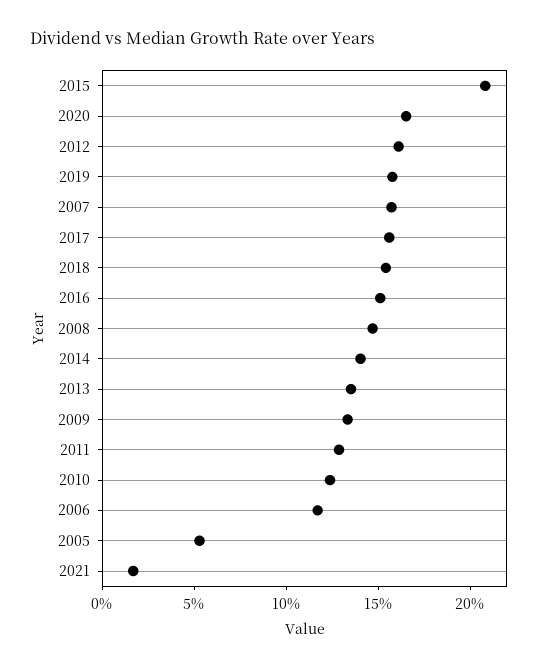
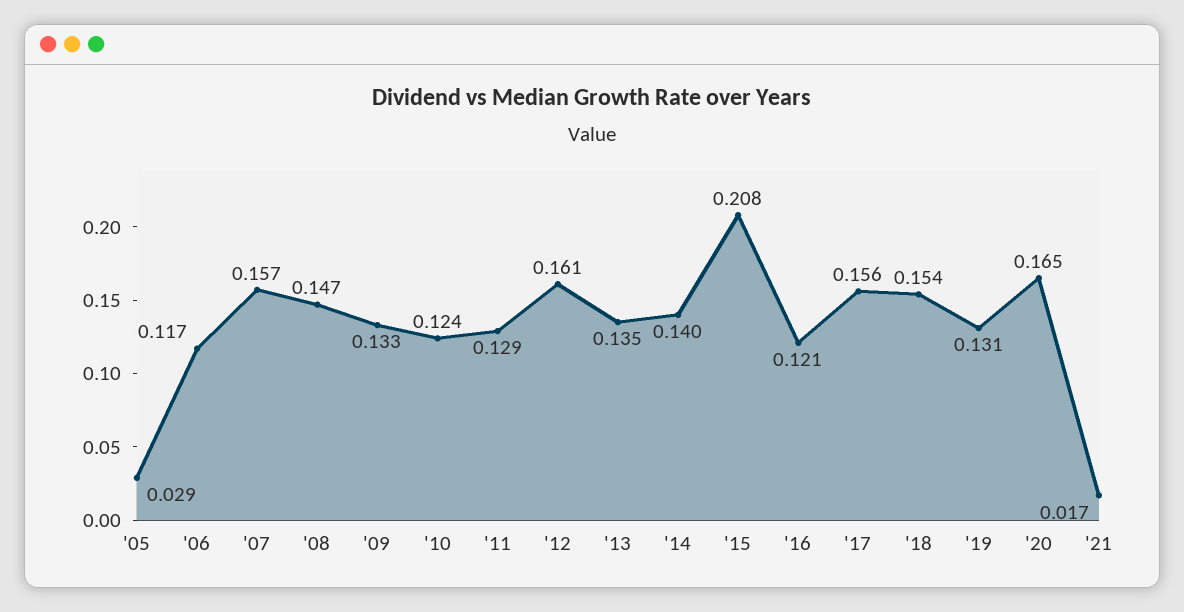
  {
    "2015": 0.208,
    "2020": 0.165,
    "2012": 0.161,
-   "2019": 0.16,
+   "2019": 0.131,
    "2007": 0.157,
    "2017": 0.156,
    "2018": 0.154,
-   "2016": 0.15,
+   "2016": 0.121,
    "2008": 0.147,
    "2014": 0.14,
    "2013": 0.135,
    "2009": 0.133,
    "2011": 0.129,
    "2010": 0.124,
    "2006": 0.117,
-   "2005": 0.05,
+   "2005": 0.029,
    "2021": 0.017
  }

